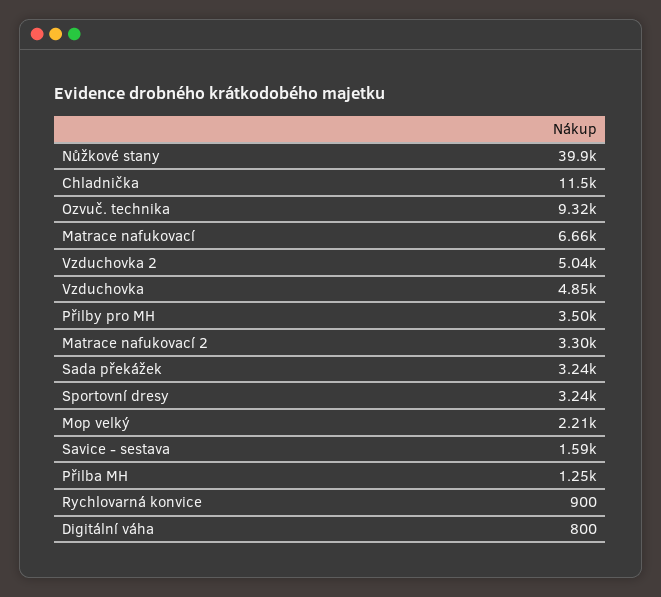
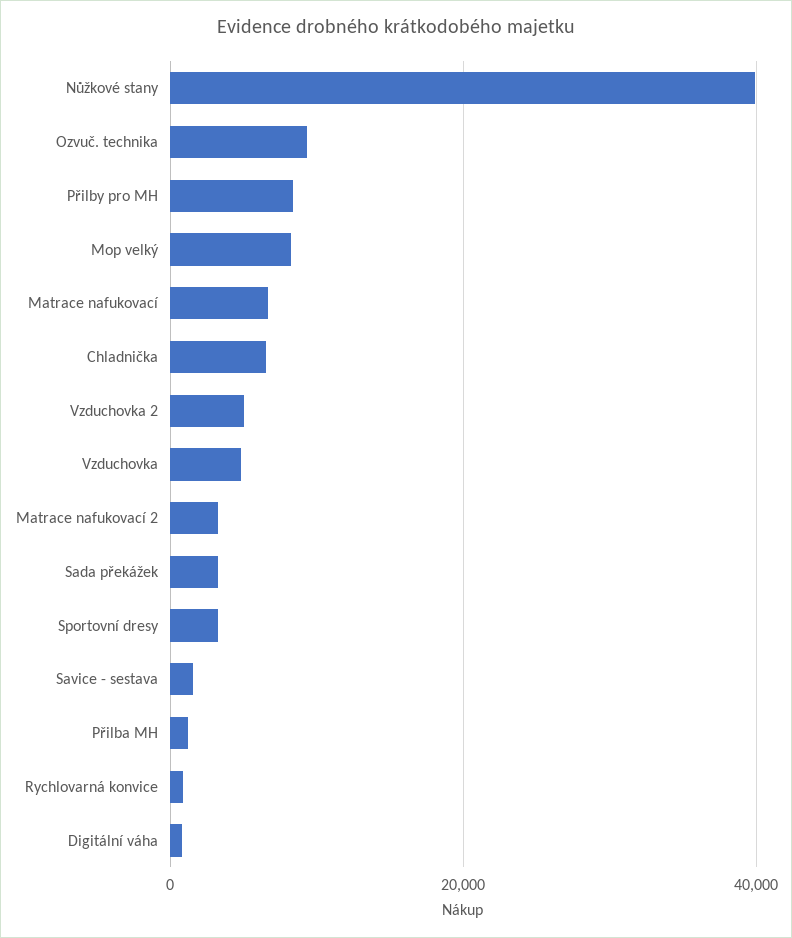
  {
    "Nůžkové stany": 39900,
-   "Chladnička": 11500,
+   "Chladnička": 6000,
    "Ozvuč. technika": 9320,
    "Matrace nafukovací": 6660,
    "Vzduchovka 2": 5040,
    "Vzduchovka": 4850,
-   "Přilby pro MH": 3500,
+   "Přilby pro MH": 8000,
    "Matrace nafukovací 2": 3300,
    "Sada překážek": 3240,
    "Sportovní dresy": 3240,
-   "Mop velký": 2210,
+   "Mop velký": 8000,
    "Savice - sestava": 1590,
    "Přilba MH": 1250,
    "Rychlovarná konvice": 900,
    "Digitální váha": 800
  }

